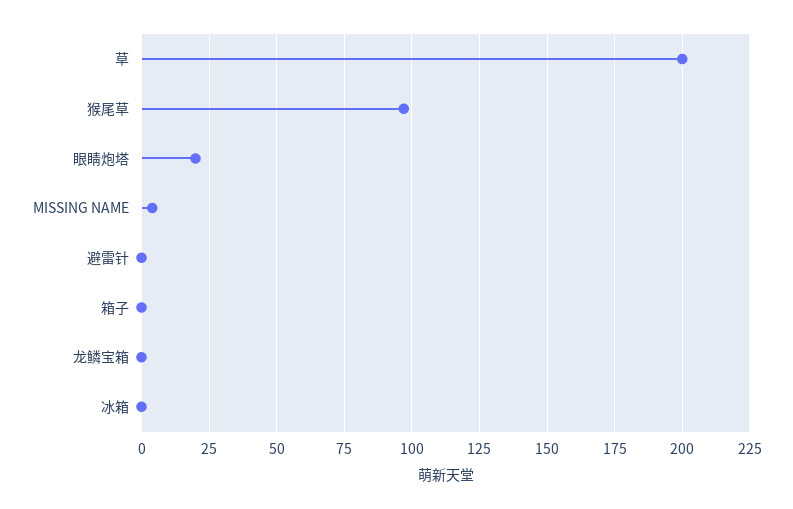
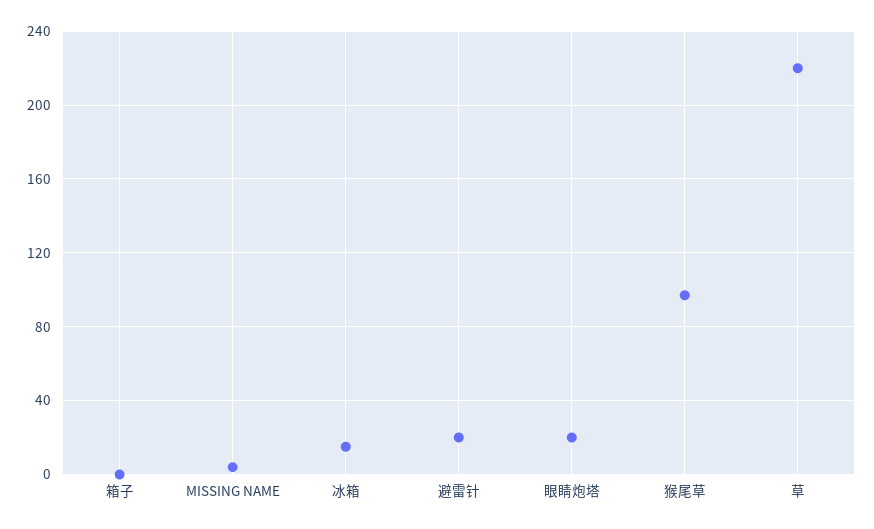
  {
-   "草": 200,
+   "草": 220,
    "猴尾草": 95,
    "眼睛炮塔": 20,
    "MISSING NAME": 5,
-   "避雷针": 0,
+   "避雷针": 20,
    "箱子": 0,
-   "龙鳞宝箱": 0,
-   "冰箱": 0
+   "冰箱": 15
  }

